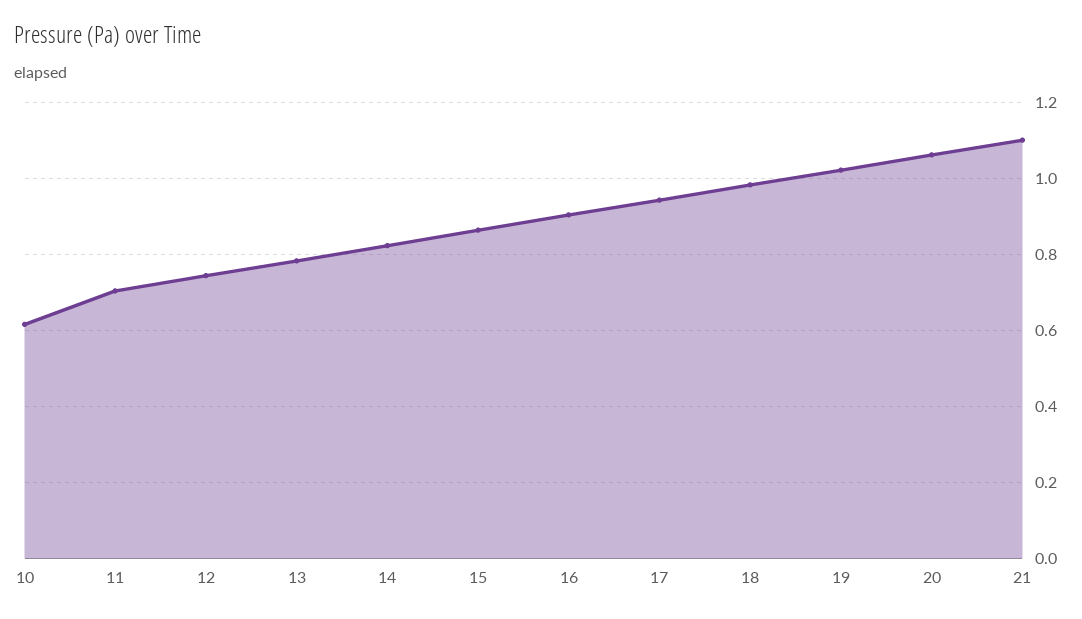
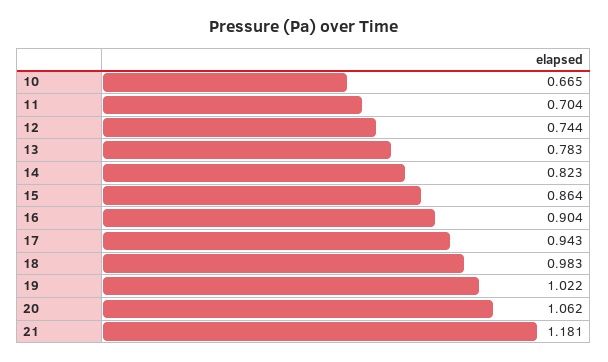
  {
-   "10": 0.62,
+   "10": 0.665,
    "11": 0.704,
    "12": 0.744,
    "13": 0.783,
    "14": 0.823,
    "15": 0.864,
    "16": 0.904,
    "17": 0.943,
    "18": 0.983,
    "19": 1.022,
    "20": 1.062,
-   "21": 1.1
+   "21": 1.181
  }

